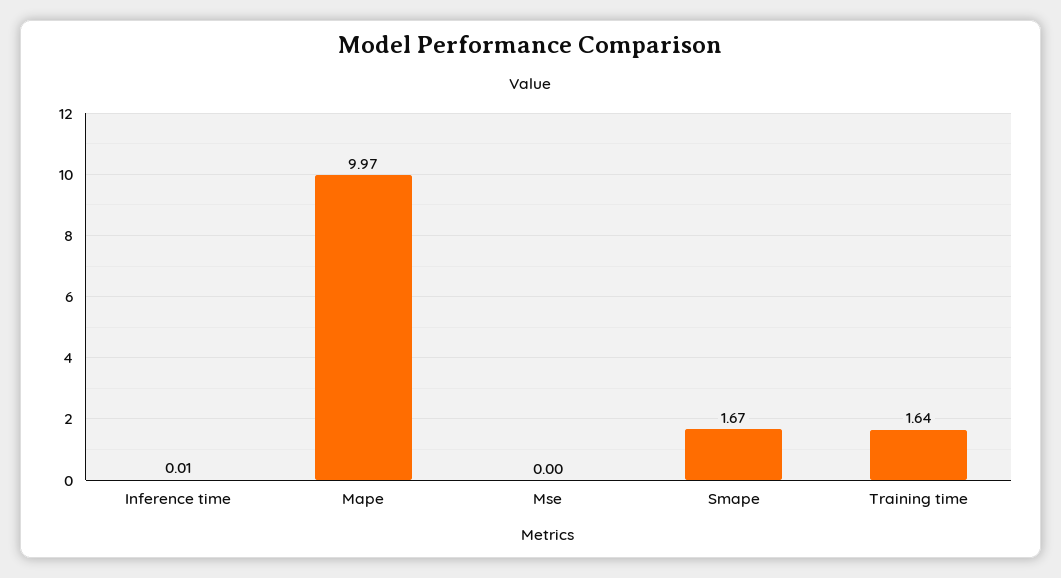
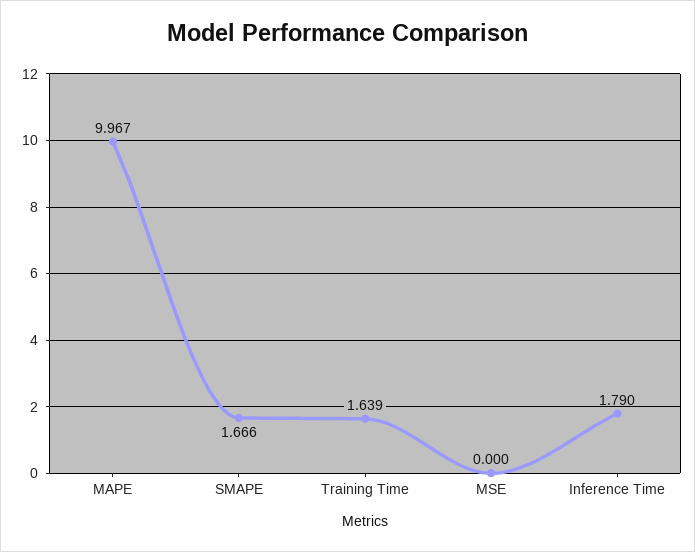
  {
-   "Inference time": 0.01,
+   "Inference time": 1.79,
    "Mape": 9.967,
    "Mse": 0,
    "Smape": 1.666,
    "Training time": 1.639
  }

